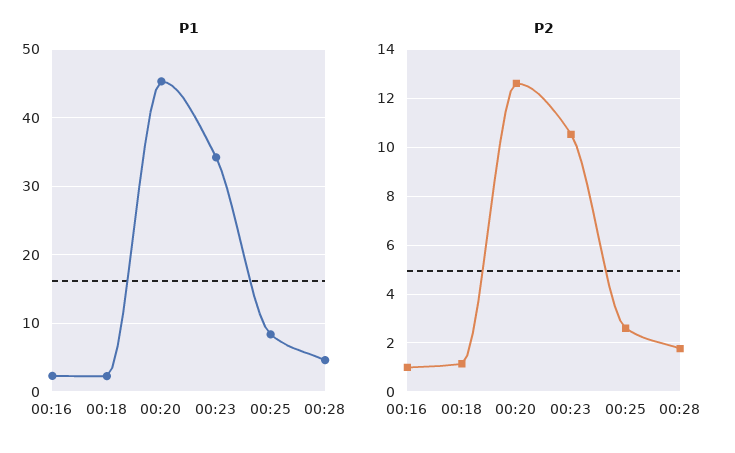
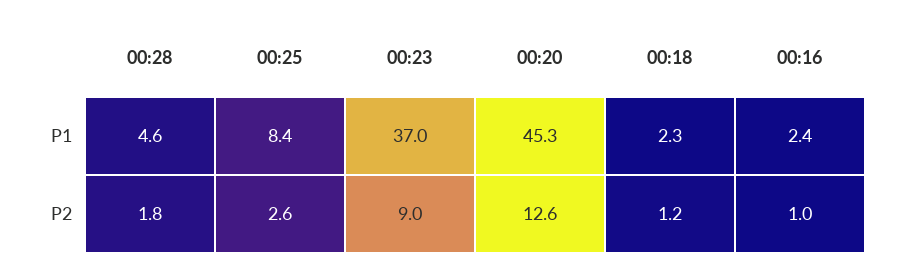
  {
    "P1": {
      "00:16": 2.4,
      "00:18": 2.3,
      "00:20": 45.3,
-     "00:23": 34,
+     "00:23": 37,
      "00:25": 8.4,
      "00:28": 4.6
    },
    "P2": {
      "00:16": 1,
      "00:18": 1.2,
      "00:20": 12.6,
-     "00:23": 10.5,
+     "00:23": 9,
      "00:25": 2.6,
      "00:28": 1.8
    }
  }

